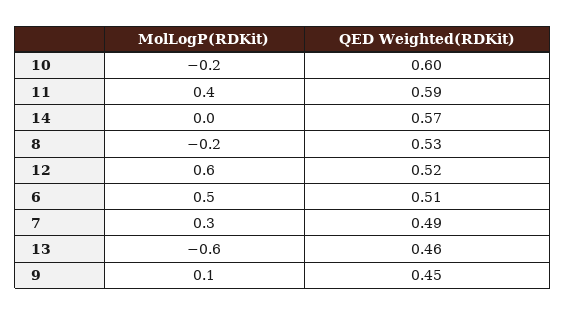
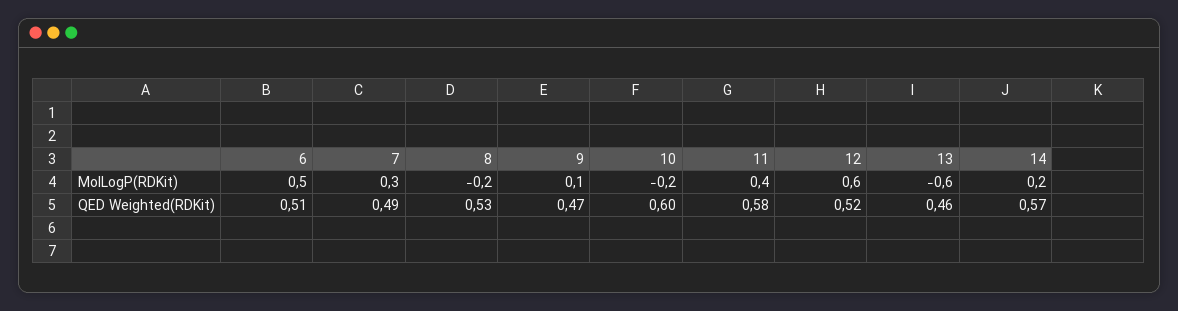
  {
    "MolLogP(RDKit)": {
      "10": -0.2,
      "11": 0.4,
-     "14": 0,
+     "14": 0.2,
      "8": -0.2,
      "12": 0.6,
      "6": 0.5,
      "7": 0.3,
      "13": -0.6,
      "9": 0.1
    },
    "QED Weighted(RDKit)": {
      "10": 0.6,
-     "11": 0.59,
+     "11": 0.58,
      "14": 0.57,
      "8": 0.53,
      "12": 0.52,
      "6": 0.51,
      "7": 0.49,
      "13": 0.46,
-     "9": 0.45
+     "9": 0.47
    }
  }

